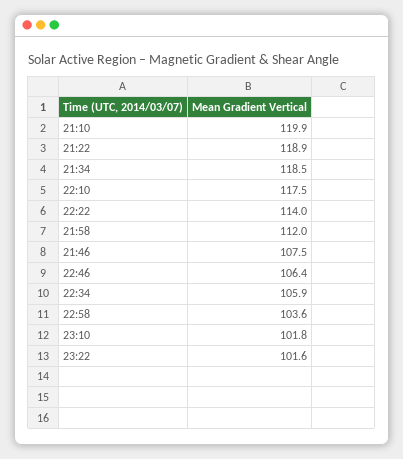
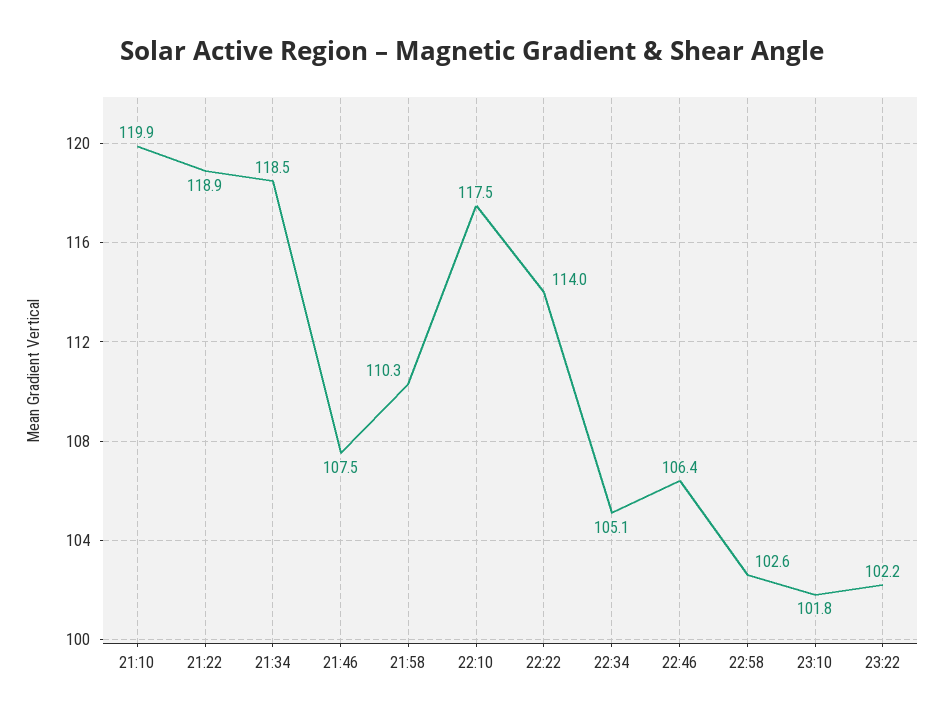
  {
    "21:10": 119.9,
    "21:22": 118.9,
    "21:34": 118.5,
    "22:10": 117.5,
    "22:22": 114,
-   "21:58": 112,
+   "21:58": 110.3,
    "21:46": 107.5,
    "22:46": 106.4,
-   "22:34": 105.9,
+   "22:34": 105.1,
-   "22:58": 103.6,
+   "22:58": 102.6,
    "23:10": 101.8,
-   "23:22": 101.6
+   "23:22": 102.2
  }

